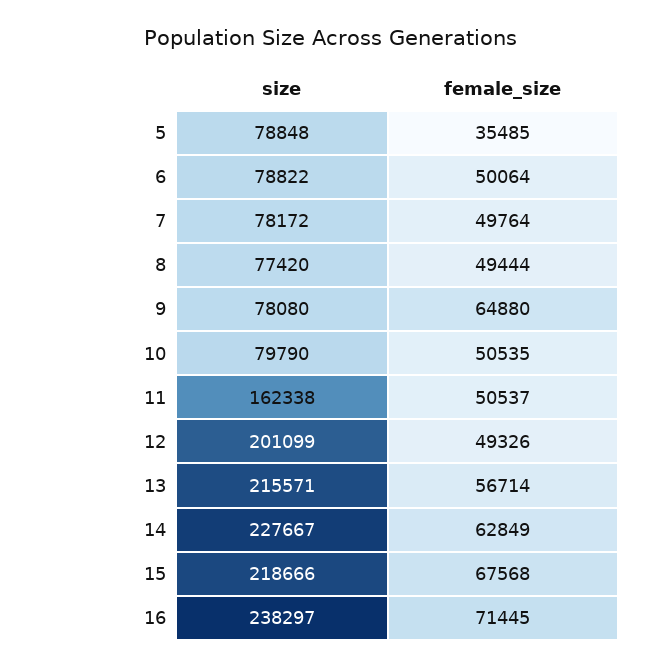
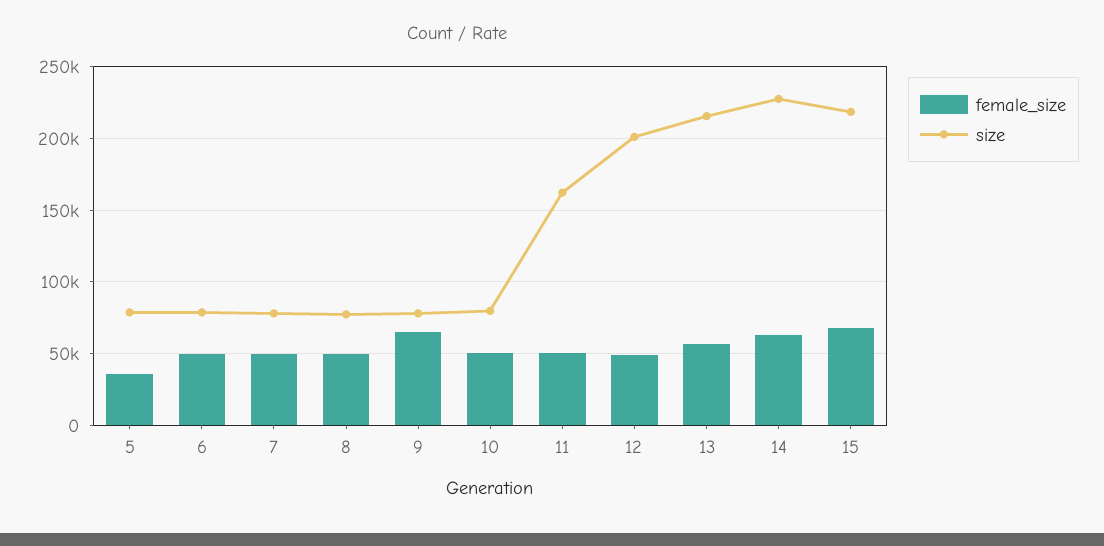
  {
    "size": {
      "5": 78848,
      "6": 78822,
      "7": 78172,
      "8": 77420,
      "9": 78080,
      "10": 79790,
      "11": 162338,
      "12": 201099,
      "13": 215571,
      "14": 227667,
-     "15": 218666,
+     "15": 218666
-     "16": 238297
    },
    "female_size": {
      "5": 35485,
      "6": 50064,
      "7": 49764,
      "8": 49444,
      "9": 64880,
      "10": 50535,
      "11": 50537,
      "12": 49326,
      "13": 56714,
      "14": 62849,
-     "15": 67568,
+     "15": 67568
-     "16": 71445
    }
  }

